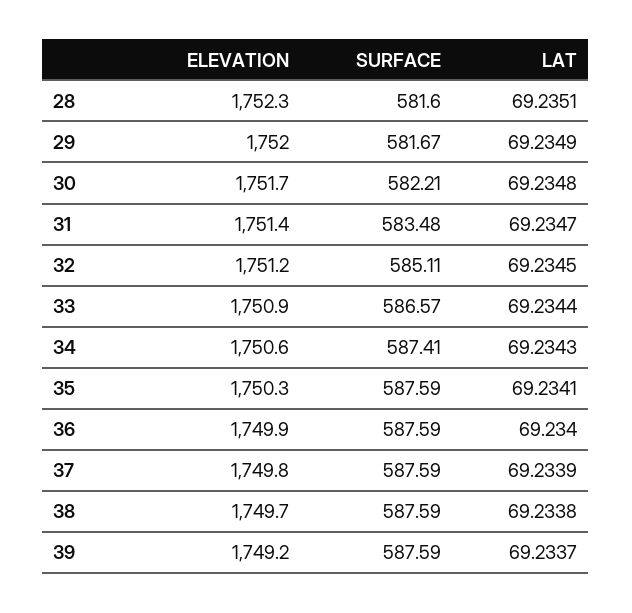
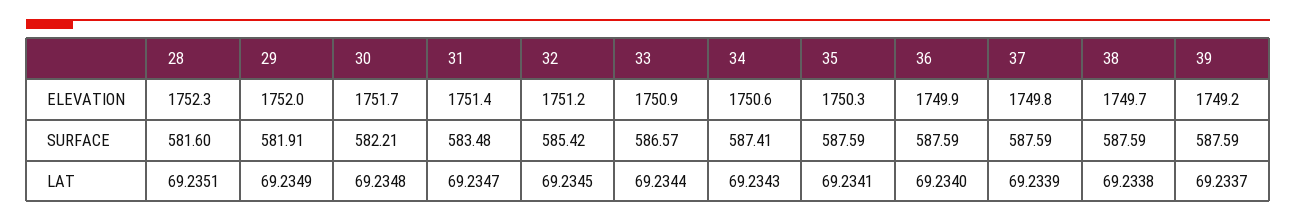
  {
    "ELEVATION": {
      "28": 1752.3,
      "29": 1752,
      "30": 1751.7,
      "31": 1751.4,
      "32": 1751.2,
      "33": 1750.9,
      "34": 1750.6,
      "35": 1750.3,
      "36": 1749.9,
      "37": 1749.8,
      "38": 1749.7,
      "39": 1749.2
    },
    "SURFACE": {
      "28": 581.6,
-     "29": 581.67,
+     "29": 581.91,
      "30": 582.21,
      "31": 583.48,
-     "32": 585.11,
+     "32": 585.42,
      "33": 586.57,
      "34": 587.41,
      "35": 587.59,
      "36": 587.59,
      "37": 587.59,
      "38": 587.59,
      "39": 587.59
    },
    "LAT": {
      "28": 69.2351,
      "29": 69.2349,
      "30": 69.2348,
      "31": 69.2347,
      "32": 69.2345,
      "33": 69.2344,
      "34": 69.2343,
      "35": 69.2341,
      "36": 69.234,
      "37": 69.2339,
      "38": 69.2338,
      "39": 69.2337
    }
  }

